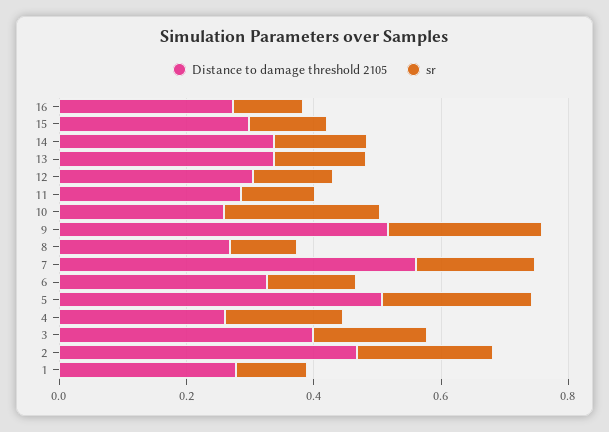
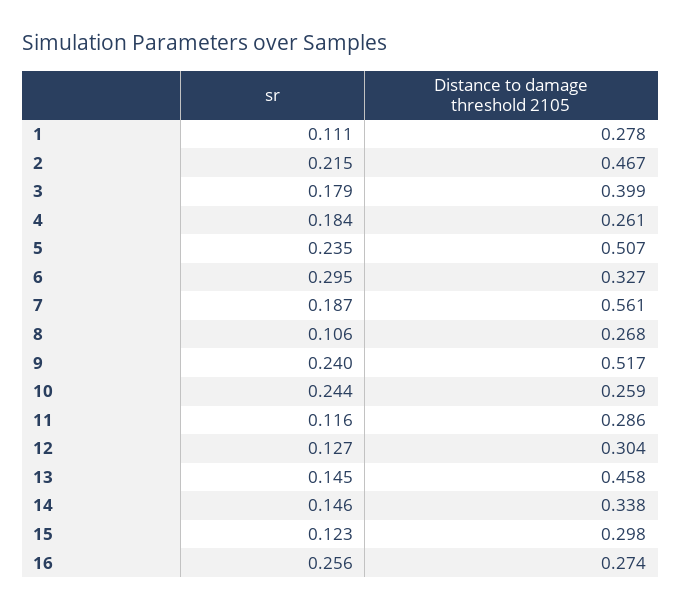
  {
    "Distance to damage threshold 2105": {
      "16": 0.274,
      "15": 0.298,
      "14": 0.338,
-     "13": 0.35,
+     "13": 0.458,
      "12": 0.304,
      "11": 0.286,
      "10": 0.259,
      "9": 0.517,
      "8": 0.268,
      "7": 0.561,
      "6": 0.327,
      "5": 0.507,
      "4": 0.261,
      "3": 0.399,
      "2": 0.467,
      "1": 0.278
    },
    "sr": {
-     "16": 0.1,
+     "16": 0.256,
      "15": 0.123,
      "14": 0.146,
      "13": 0.145,
      "12": 0.127,
      "11": 0.116,
      "10": 0.244,
      "9": 0.24,
      "8": 0.106,
      "7": 0.187,
-     "6": 0.15,
+     "6": 0.295,
      "5": 0.235,
      "4": 0.184,
      "3": 0.179,
      "2": 0.215,
      "1": 0.111
    }
  }

